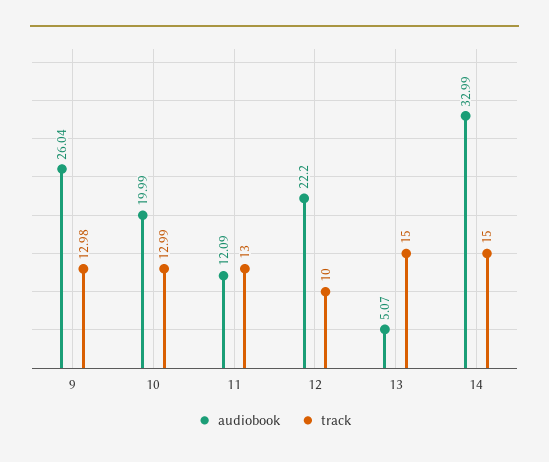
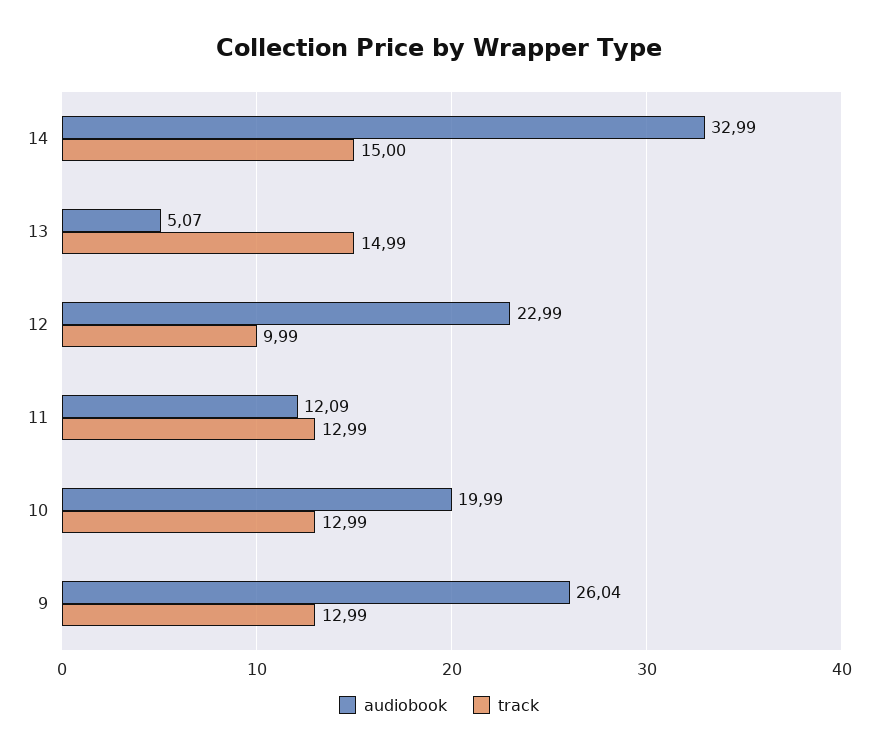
  {
    "audiobook": {
      "9": 26.04,
      "10": 19.99,
      "11": 12.09,
-     "12": 22.2,
+     "12": 22.99,
      "13": 5.07,
      "14": 32.99
    },
    "track": {
-     "9": 12.98,
+     "9": 12.99,
      "10": 12.99,
-     "11": 13,
+     "11": 12.99,
-     "12": 10,
+     "12": 9.99,
-     "13": 15,
+     "13": 14.99,
      "14": 15
    }
  }

